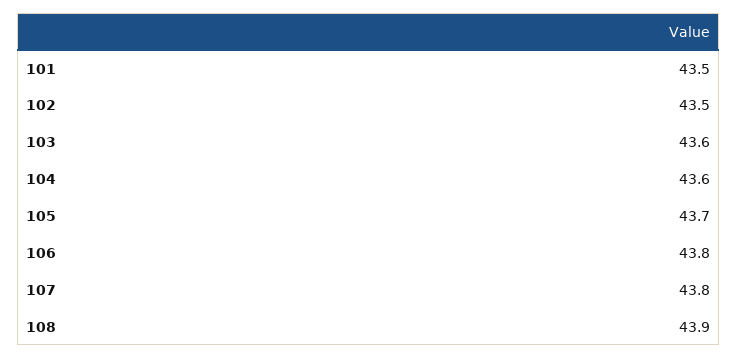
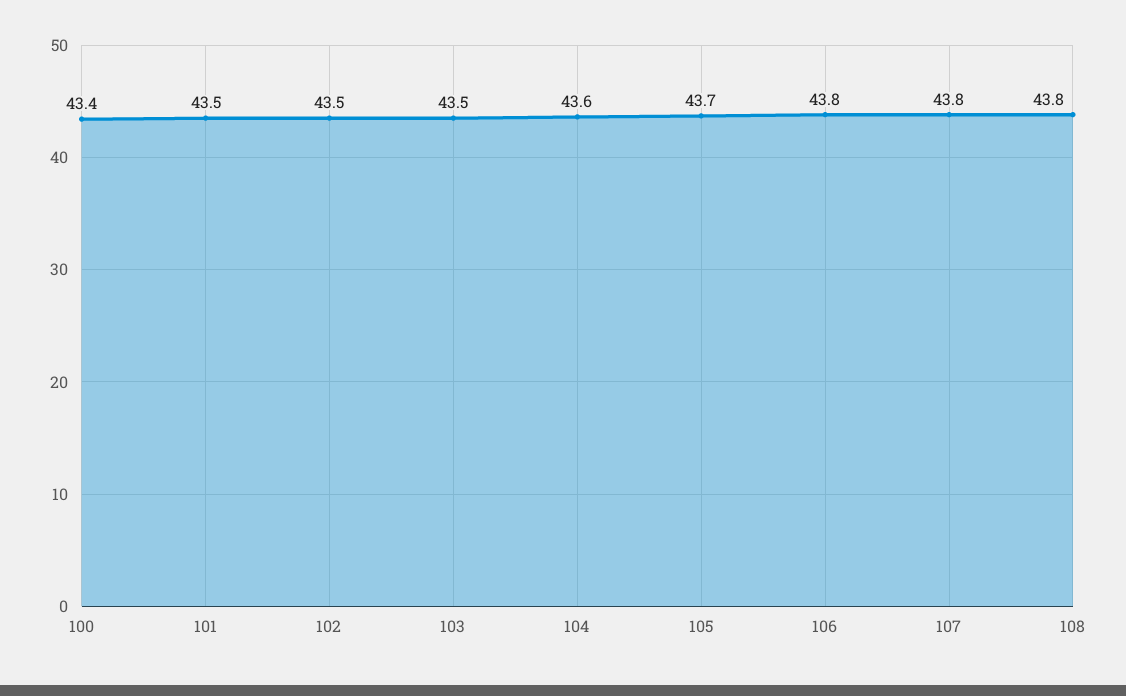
  {
    "101": 43.5,
    "102": 43.5,
-   "103": 43.6,
+   "103": 43.5,
    "104": 43.6,
    "105": 43.7,
    "106": 43.8,
    "107": 43.8,
-   "108": 43.9
+   "108": 43.8,
+   "100": 43.4
  }

